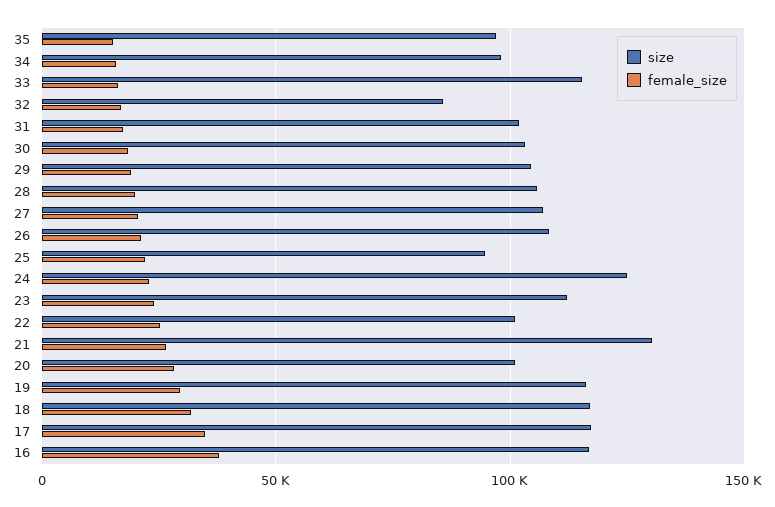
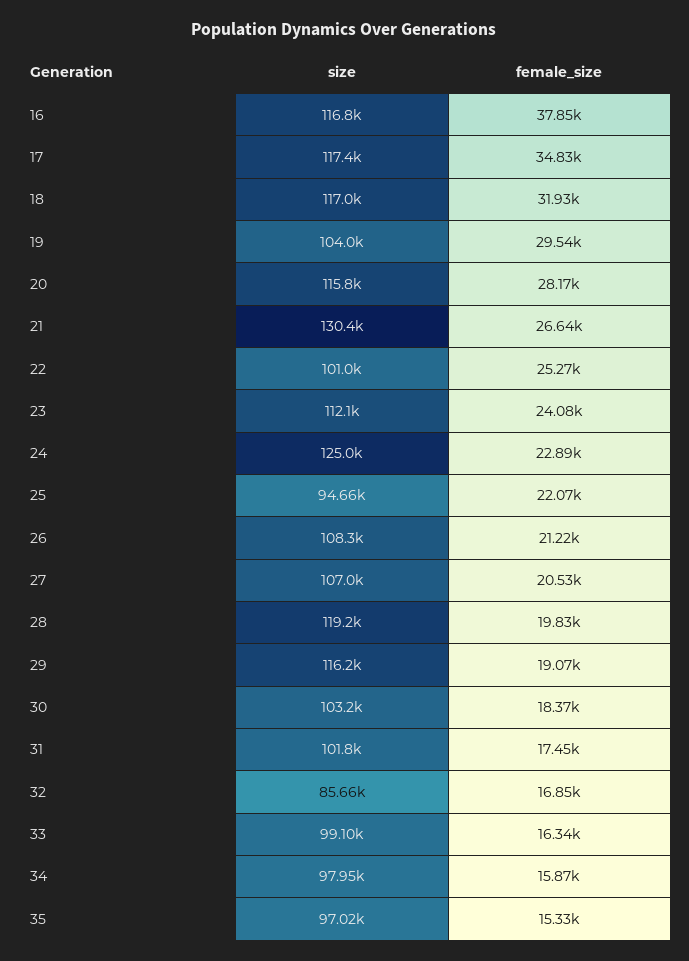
  {
    "size": {
      "35": 97020,
      "34": 97950,
-     "33": 115000,
+     "33": 99100,
      "32": 85660,
      "31": 101800,
      "30": 103200,
-     "29": 105000,
+     "29": 116200,
-     "28": 105000,
+     "28": 119200,
      "27": 107000,
      "26": 108300,
      "25": 94660,
      "24": 125000,
      "23": 112100,
      "22": 101000,
      "21": 130400,
-     "20": 100000,
+     "20": 115800,
-     "19": 115000,
+     "19": 104000,
      "18": 117000,
      "17": 117400,
      "16": 116800
    },
    "female_size": {
      "35": 15330,
      "34": 15870,
      "33": 16340,
      "32": 16850,
      "31": 17450,
      "30": 18370,
      "29": 19070,
      "28": 19830,
      "27": 20530,
      "26": 21220,
      "25": 22070,
      "24": 22890,
      "23": 24080,
      "22": 25270,
      "21": 26640,
      "20": 28170,
      "19": 29540,
      "18": 31930,
      "17": 34830,
      "16": 37850
    }
  }

